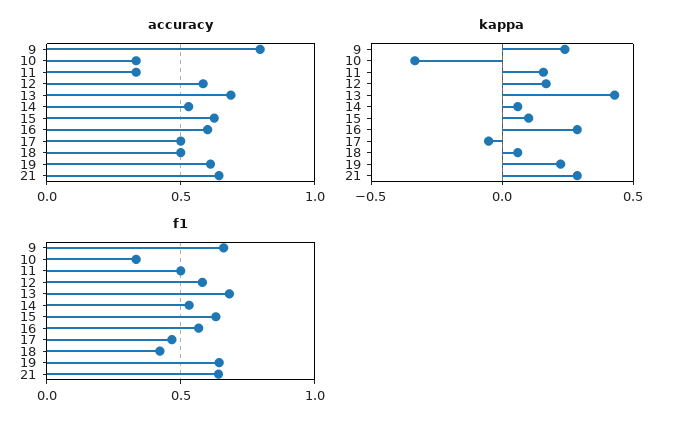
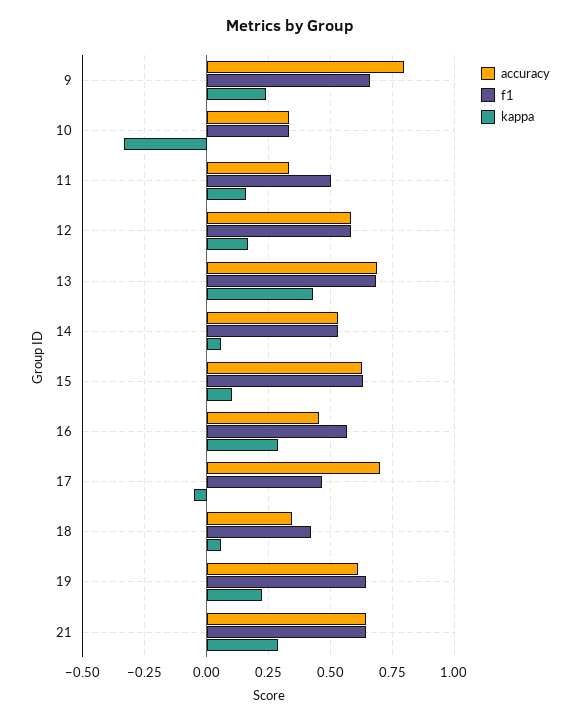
  {
    "accuracy": {
      "9": 0.8,
      "10": 0.325,
      "11": 0.325,
      "12": 0.575,
      "13": 0.7,
      "14": 0.525,
      "15": 0.625,
-     "16": 0.6,
+     "16": 0.45,
-     "17": 0.5,
+     "17": 0.7,
-     "18": 0.5,
+     "18": 0.35,
      "19": 0.6,
      "21": 0.65
    },
    "kappa": {
      "9": 0.25,
      "10": -0.325,
      "11": 0.15,
      "12": 0.175,
      "13": 0.425,
      "14": 0.05,
      "15": 0.1,
      "16": 0.275,
      "17": -0.05,
      "18": 0.05,
      "19": 0.225,
      "21": 0.275
    },
    "f1": {
      "9": 0.65,
      "10": 0.325,
      "11": 0.5,
      "12": 0.575,
      "13": 0.675,
      "14": 0.525,
      "15": 0.625,
      "16": 0.575,
      "17": 0.475,
      "18": 0.425,
      "19": 0.65,
      "21": 0.65
    }
  }

